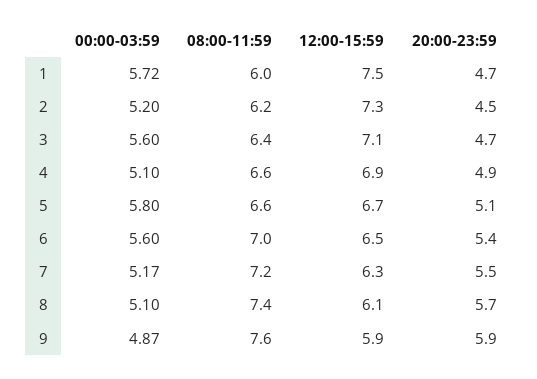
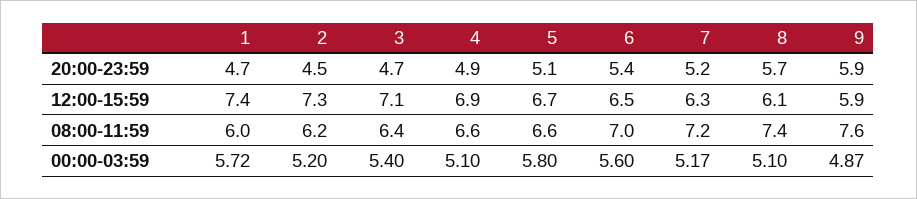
  {
    "00:00-03:59": {
      "1": 5.72,
      "2": 5.2,
-     "3": 5.6,
+     "3": 5.4,
      "4": 5.1,
      "5": 5.8,
      "6": 5.6,
      "7": 5.17,
      "8": 5.1,
      "9": 4.87
    },
    "08:00-11:59": {
      "1": 6,
      "2": 6.2,
      "3": 6.4,
      "4": 6.6,
      "5": 6.6,
      "6": 7,
      "7": 7.2,
      "8": 7.4,
      "9": 7.6
    },
    "12:00-15:59": {
-     "1": 7.5,
+     "1": 7.4,
      "2": 7.3,
      "3": 7.1,
      "4": 6.9,
      "5": 6.7,
      "6": 6.5,
      "7": 6.3,
      "8": 6.1,
      "9": 5.9
    },
    "20:00-23:59": {
      "1": 4.7,
      "2": 4.5,
      "3": 4.7,
      "4": 4.9,
      "5": 5.1,
      "6": 5.4,
-     "7": 5.5,
+     "7": 5.2,
      "8": 5.7,
      "9": 5.9
    }
  }

